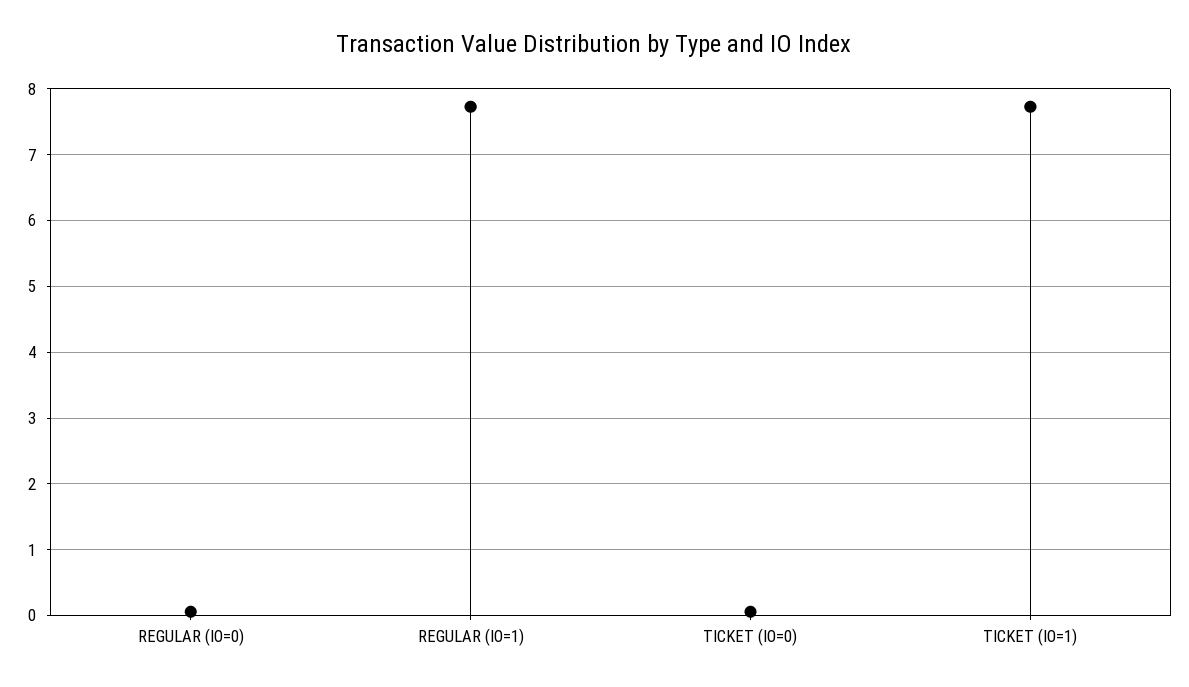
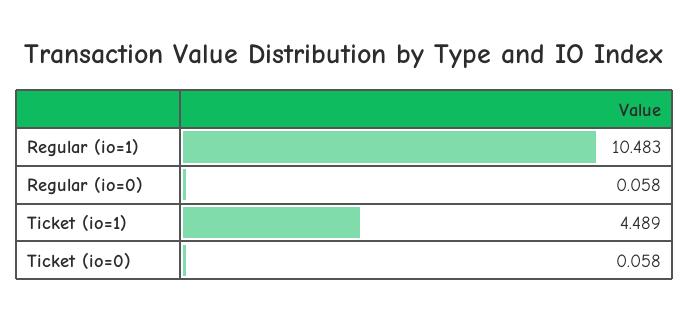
  {
    "REGULAR (IO=0)": 0.058,
-   "REGULAR (IO=1)": 7.7,
+   "REGULAR (IO=1)": 10.483,
    "TICKET (IO=0)": 0.058,
-   "TICKET (IO=1)": 7.7
+   "TICKET (IO=1)": 4.489
  }

